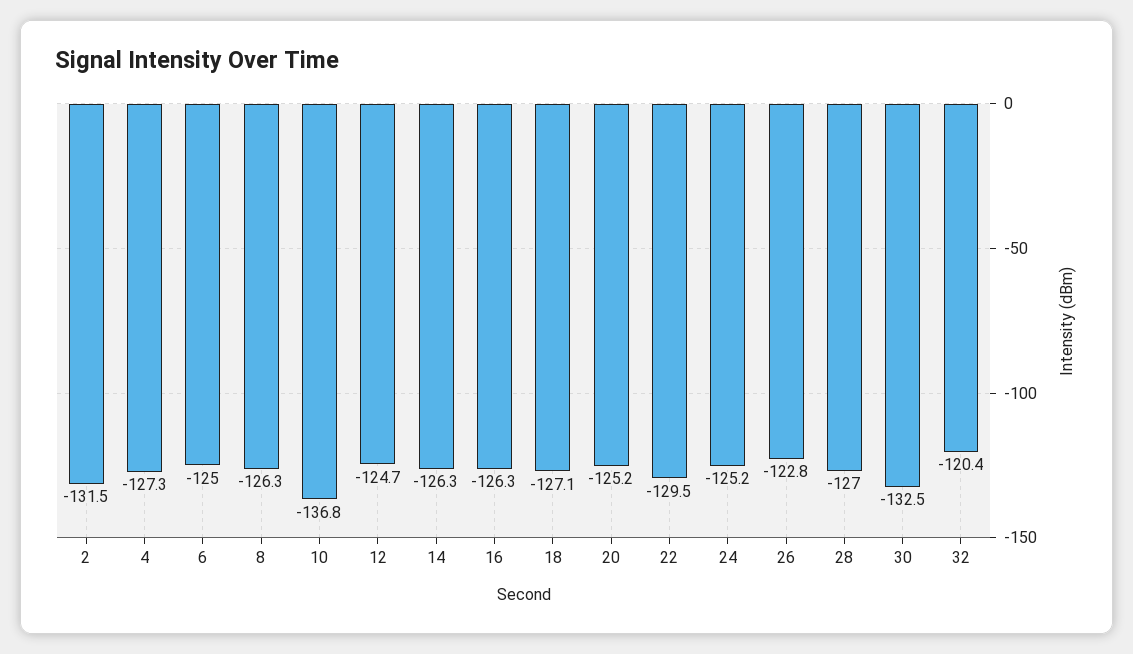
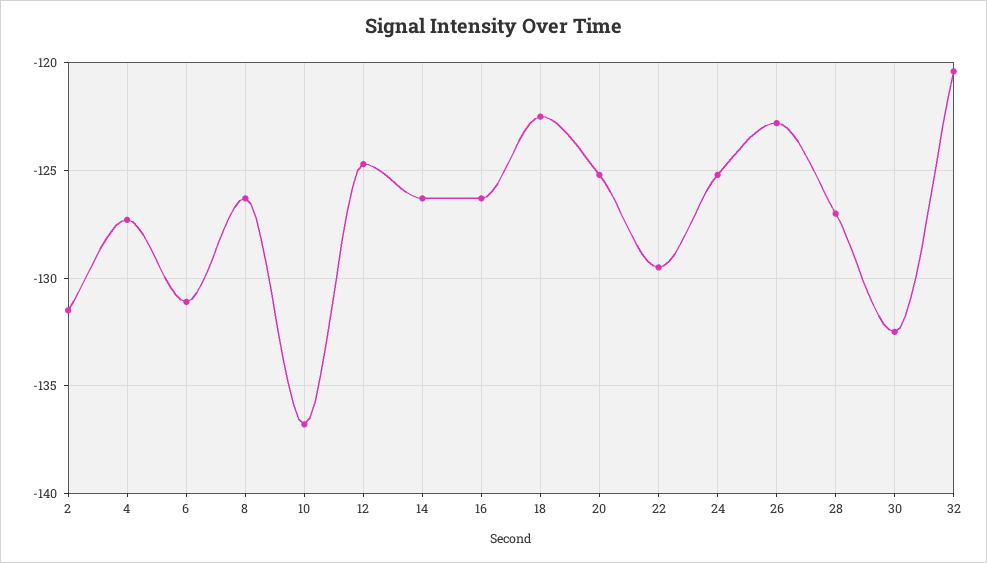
  {
    "2": -131.5,
    "4": -127.3,
-   "6": -125,
+   "6": -131,
    "8": -126.3,
    "10": -136.8,
    "12": -124.7,
    "14": -126.3,
    "16": -126.3,
-   "18": -127.1,
+   "18": -122.5,
    "20": -125.2,
    "22": -129.5,
    "24": -125.2,
    "26": -122.8,
    "28": -127,
    "30": -132.5,
    "32": -120.4
  }

